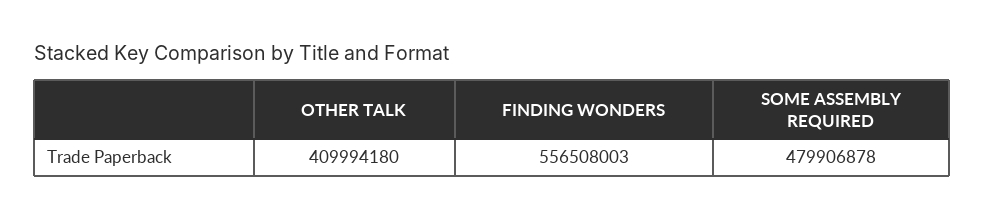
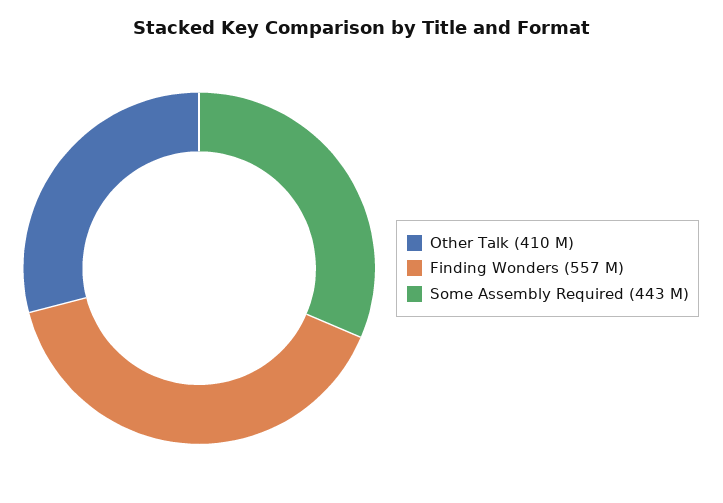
  {
    "OTHER TALK": 409994180,
    "FINDING WONDERS": 556508003,
-   "SOME ASSEMBLY REQUIRED": 479906878
+   "SOME ASSEMBLY REQUIRED": 443000000
  }

